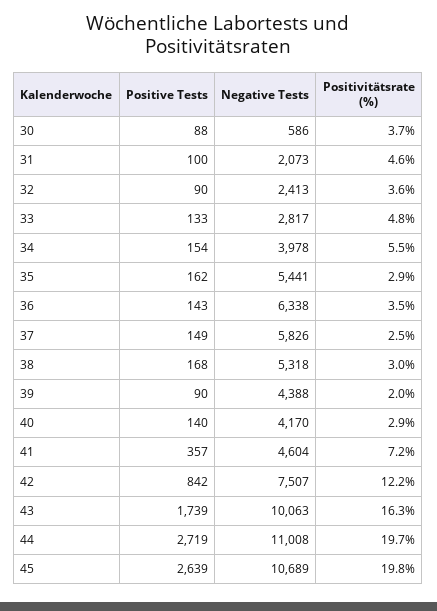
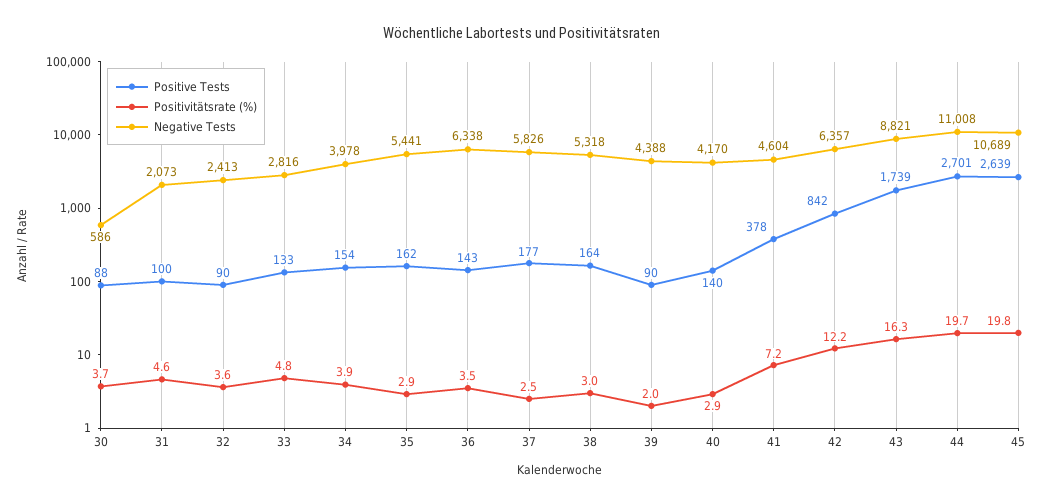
  {
    "Positive Tests": {
      "30": 88,
      "31": 100,
      "32": 90,
      "33": 133,
      "34": 154,
      "35": 162,
      "36": 143,
-     "37": 149,
+     "37": 177,
-     "38": 168,
+     "38": 164,
      "39": 90,
      "40": 140,
-     "41": 357,
+     "41": 378,
      "42": 842,
      "43": 1739,
-     "44": 2719,
+     "44": 2701,
      "45": 2639
    },
    "Negative Tests": {
      "30": 586,
      "31": 2073,
      "32": 2413,
-     "33": 2817,
+     "33": 2816,
      "34": 3978,
      "35": 5441,
      "36": 6338,
      "37": 5826,
      "38": 5318,
      "39": 4388,
      "40": 4170,
      "41": 4604,
-     "42": 7507,
+     "42": 6357,
-     "43": 10063,
+     "43": 8821,
      "44": 11008,
      "45": 10689
    },
    "Positivitätsrate (%)": {
      "30": 3.7,
      "31": 4.6,
      "32": 3.6,
      "33": 4.8,
-     "34": 5.5,
+     "34": 3.9,
      "35": 2.9,
      "36": 3.5,
      "37": 2.5,
      "38": 3,
      "39": 2,
      "40": 2.9,
      "41": 7.2,
      "42": 12.2,
      "43": 16.3,
      "44": 19.7,
      "45": 19.8
    }
  }

